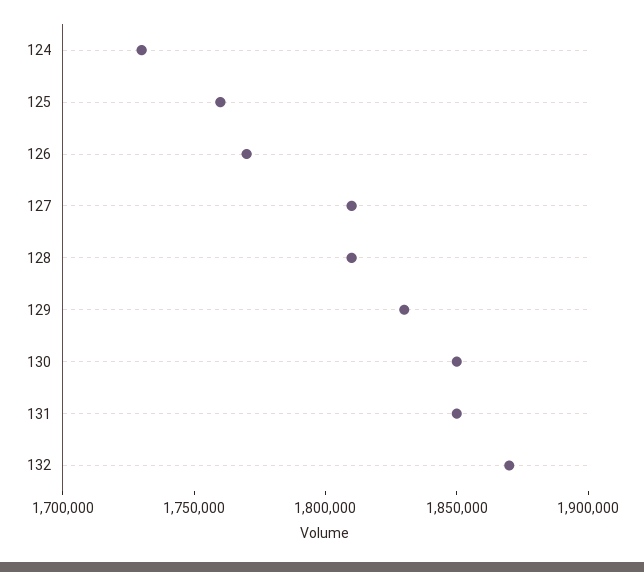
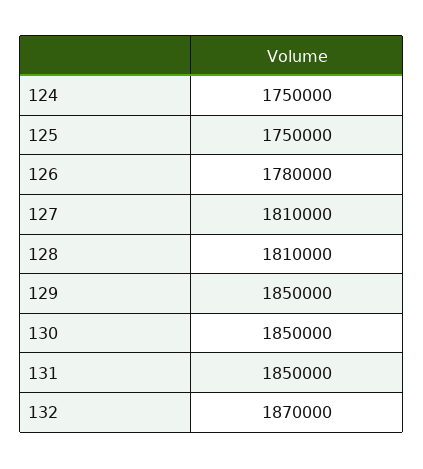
  {
-   "124": 1730000,
+   "124": 1750000,
-   "125": 1760000,
+   "125": 1750000,
-   "126": 1770000,
+   "126": 1780000,
    "127": 1810000,
    "128": 1810000,
-   "129": 1830000,
+   "129": 1850000,
    "130": 1850000,
    "131": 1850000,
    "132": 1870000
  }

